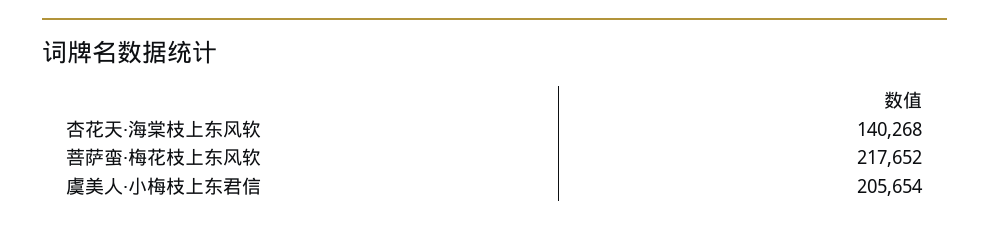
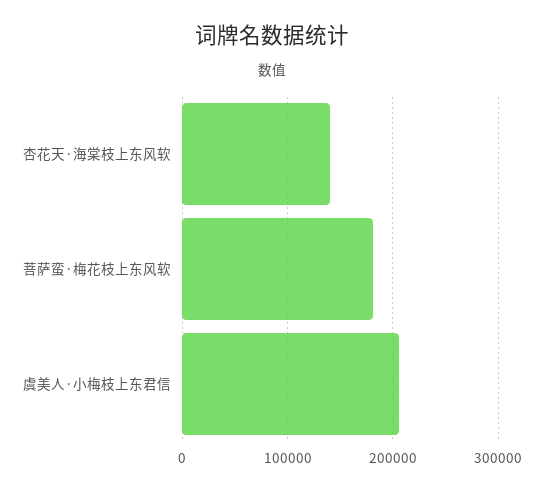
  {
    "杏花天·海棠枝上东风软": 140268,
-   "菩萨蛮·梅花枝上东风软": 217652,
+   "菩萨蛮·梅花枝上东风软": 180000,
    "虞美人·小梅枝上东君信": 205654
  }

